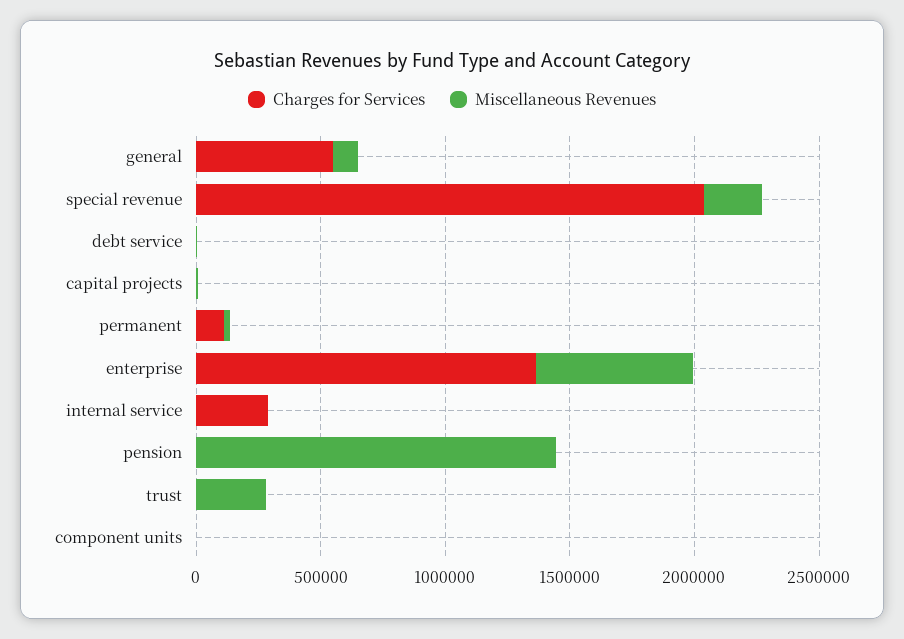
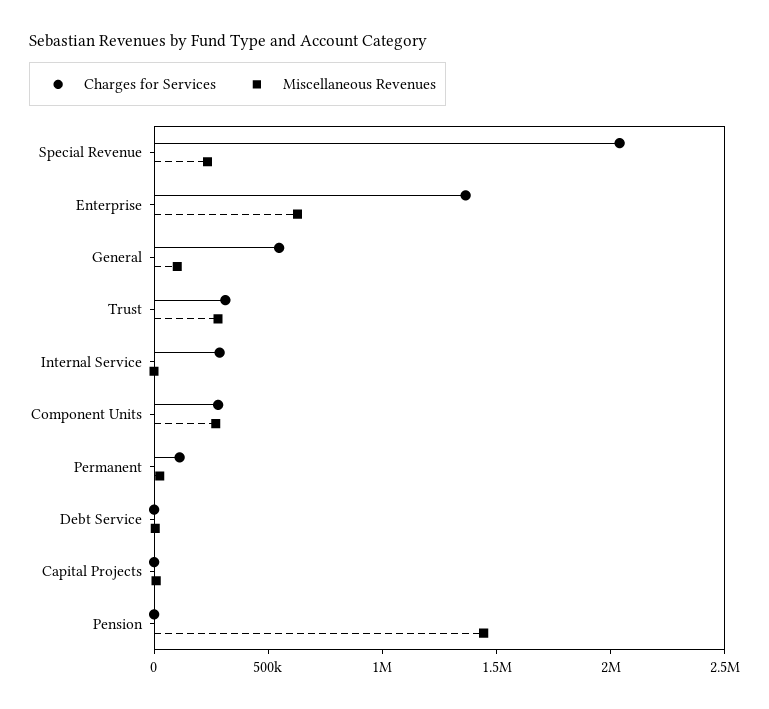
  {
    "Charges for Services": {
      "general": 500000,
      "special revenue": 2000000,
      "debt service": 0,
      "capital projects": 0,
      "permanent": 100000,
      "enterprise": 1400000,
      "internal service": 300000,
      "pension": 0,
-     "trust": 0,
+     "trust": 300000,
-     "component units": 0
+     "component units": 300000
    },
    "Miscellaneous Revenues": {
      "general": 100000,
      "special revenue": 200000,
      "debt service": 0,
      "capital projects": 0,
      "permanent": 0,
      "enterprise": 600000,
      "internal service": 0,
      "pension": 1400000,
      "trust": 300000,
-     "component units": 0
+     "component units": 300000
    }
  }

